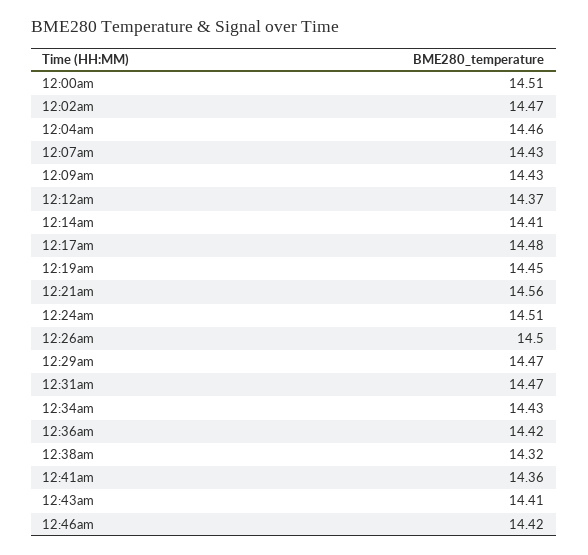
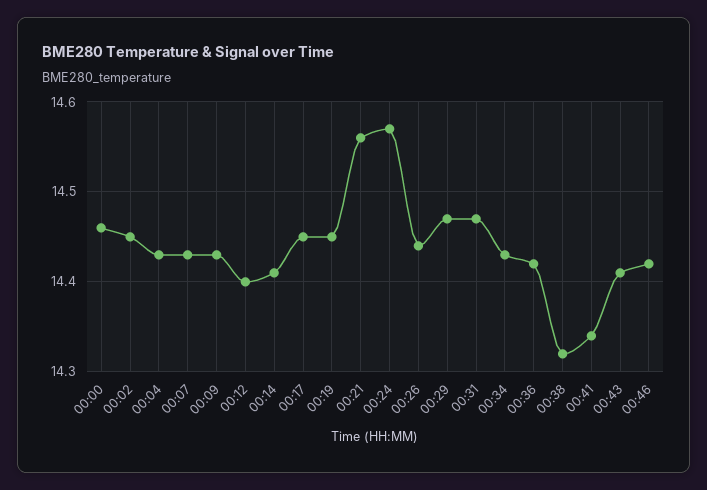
  {
-   "12:00am": 14.51,
+   "12:00am": 14.46,
-   "12:02am": 14.47,
+   "12:02am": 14.45,
-   "12:04am": 14.46,
+   "12:04am": 14.43,
    "12:07am": 14.43,
    "12:09am": 14.43,
-   "12:12am": 14.37,
+   "12:12am": 14.4,
    "12:14am": 14.41,
-   "12:17am": 14.48,
+   "12:17am": 14.45,
    "12:19am": 14.45,
    "12:21am": 14.56,
-   "12:24am": 14.51,
+   "12:24am": 14.57,
-   "12:26am": 14.5,
+   "12:26am": 14.44,
    "12:29am": 14.47,
    "12:31am": 14.47,
    "12:34am": 14.43,
    "12:36am": 14.42,
    "12:38am": 14.32,
-   "12:41am": 14.36,
+   "12:41am": 14.34,
    "12:43am": 14.41,
    "12:46am": 14.42
  }

